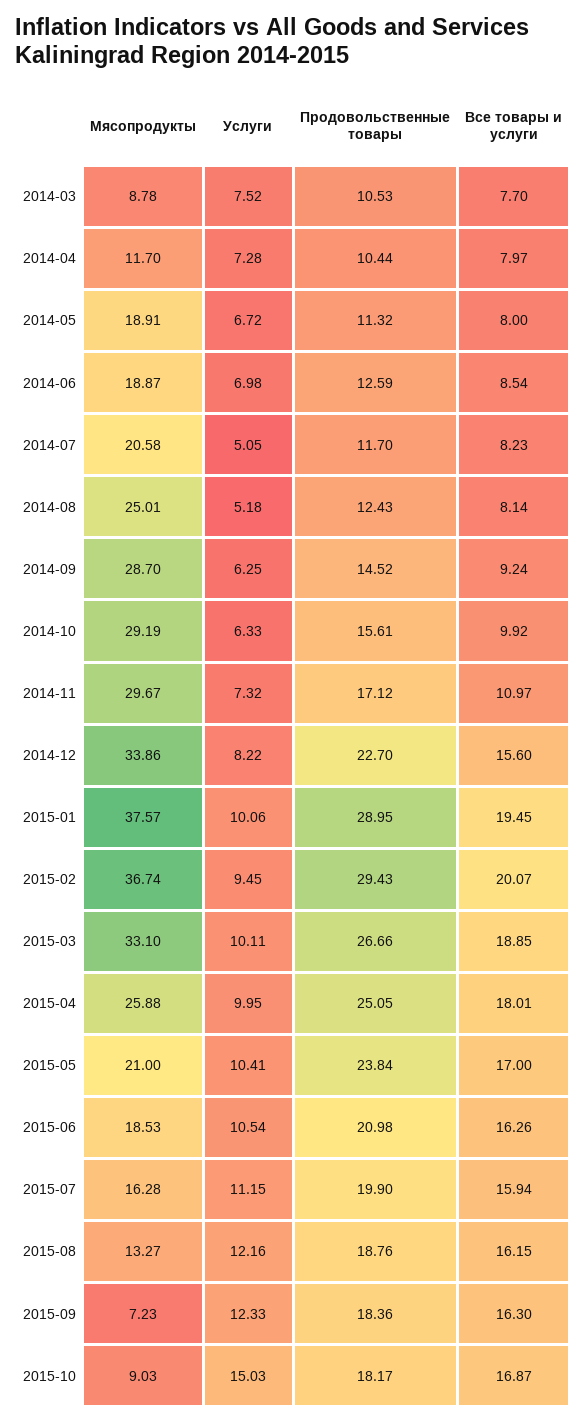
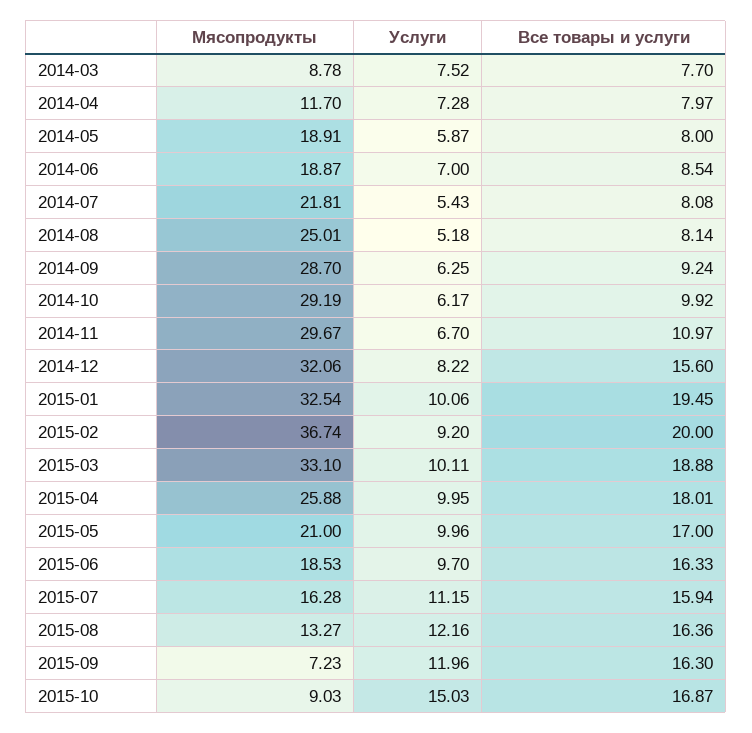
  {
    "Мясопродукты": {
      "2014-03": 8.78,
      "2014-04": 11.7,
      "2014-05": 18.91,
      "2014-06": 18.87,
-     "2014-07": 20.58,
+     "2014-07": 21.81,
      "2014-08": 25.01,
      "2014-09": 28.7,
      "2014-10": 29.19,
      "2014-11": 29.67,
-     "2014-12": 33.86,
+     "2014-12": 32.06,
-     "2015-01": 37.57,
+     "2015-01": 32.54,
      "2015-02": 36.74,
      "2015-03": 33.1,
      "2015-04": 25.88,
      "2015-05": 21,
      "2015-06": 18.53,
      "2015-07": 16.28,
      "2015-08": 13.27,
      "2015-09": 7.23,
      "2015-10": 9.03
    },
    "Услуги": {
      "2014-03": 7.52,
      "2014-04": 7.28,
-     "2014-05": 6.72,
+     "2014-05": 5.87,
-     "2014-06": 6.98,
+     "2014-06": 7,
-     "2014-07": 5.05,
+     "2014-07": 5.43,
      "2014-08": 5.18,
      "2014-09": 6.25,
-     "2014-10": 6.33,
+     "2014-10": 6.17,
-     "2014-11": 7.32,
+     "2014-11": 6.7,
      "2014-12": 8.22,
      "2015-01": 10.06,
-     "2015-02": 9.45,
+     "2015-02": 9.2,
      "2015-03": 10.11,
      "2015-04": 9.95,
-     "2015-05": 10.41,
+     "2015-05": 9.96,
-     "2015-06": 10.54,
+     "2015-06": 9.7,
      "2015-07": 11.15,
      "2015-08": 12.16,
-     "2015-09": 12.33,
+     "2015-09": 11.96,
      "2015-10": 15.03
    },
-   "Продовольственные товары": {
-     "2014-03": 10.53,
-     "2014-04": 10.44,
-     "2014-05": 11.32,
-     "2014-06": 12.59,
-     "2014-07": 11.7,
-     "2014-08": 12.43,
-     "2014-09": 14.52,
-     "2014-10": 15.61,
-     "2014-11": 17.12,
-     "2014-12": 22.7,
-     "2015-01": 28.95,
-     "2015-02": 29.43,
-     "2015-03": 26.66,
-     "2015-04": 25.05,
-     "2015-05": 23.84,
-     "2015-06": 20.98,
-     "2015-07": 19.9,
-     "2015-08": 18.76,
-     "2015-09": 18.36,
-     "2015-10": 18.17
-   },
    "Все товары и услуги": {
      "2014-03": 7.7,
      "2014-04": 7.97,
      "2014-05": 8,
      "2014-06": 8.54,
-     "2014-07": 8.23,
+     "2014-07": 8.08,
      "2014-08": 8.14,
      "2014-09": 9.24,
      "2014-10": 9.92,
      "2014-11": 10.97,
      "2014-12": 15.6,
      "2015-01": 19.45,
-     "2015-02": 20.07,
+     "2015-02": 20,
-     "2015-03": 18.85,
+     "2015-03": 18.88,
      "2015-04": 18.01,
      "2015-05": 17,
-     "2015-06": 16.26,
+     "2015-06": 16.33,
      "2015-07": 15.94,
-     "2015-08": 16.15,
+     "2015-08": 16.36,
      "2015-09": 16.3,
      "2015-10": 16.87
    }
  }

